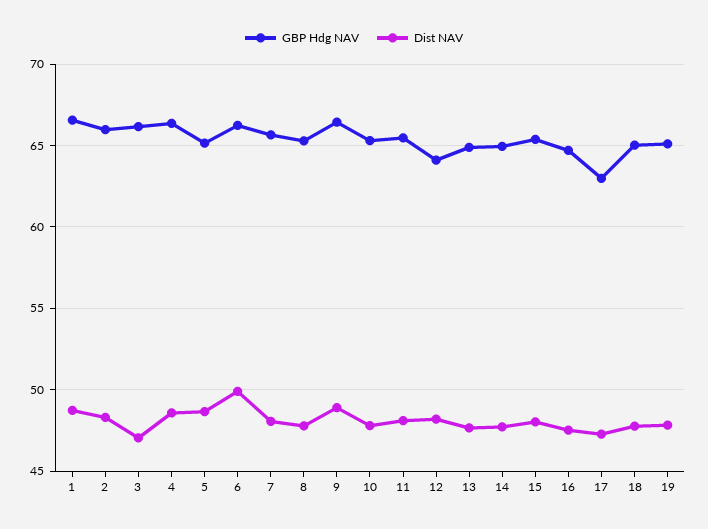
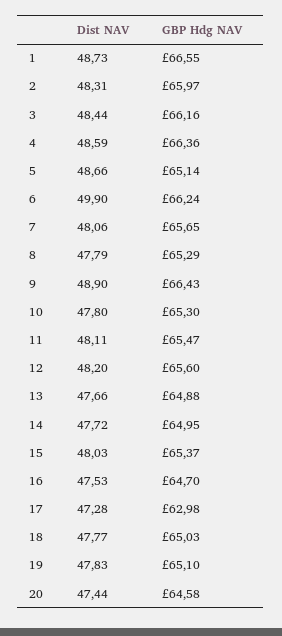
  {
    "GBP Hdg NAV": {
      "1": 66.55,
      "2": 65.97,
      "3": 66.16,
      "4": 66.36,
      "5": 65.14,
      "6": 66.24,
      "7": 65.65,
      "8": 65.29,
      "9": 66.43,
      "10": 65.3,
      "11": 65.47,
-     "12": 64,
+     "12": 65.6,
      "13": 64.88,
      "14": 64.95,
      "15": 65.37,
      "16": 64.7,
      "17": 62.98,
      "18": 65.03,
-     "19": 65.1
+     "19": 65.1,
+     "20": 64.58
    },
    "Dist NAV": {
      "1": 48.73,
      "2": 48.31,
-     "3": 47,
+     "3": 48.44,
      "4": 48.59,
      "5": 48.66,
      "6": 49.9,
      "7": 48.06,
      "8": 47.79,
      "9": 48.9,
      "10": 47.8,
      "11": 48.11,
      "12": 48.2,
      "13": 47.66,
      "14": 47.72,
      "15": 48.03,
      "16": 47.53,
      "17": 47.28,
      "18": 47.77,
-     "19": 47.83
+     "19": 47.83,
+     "20": 47.44
    }
  }

